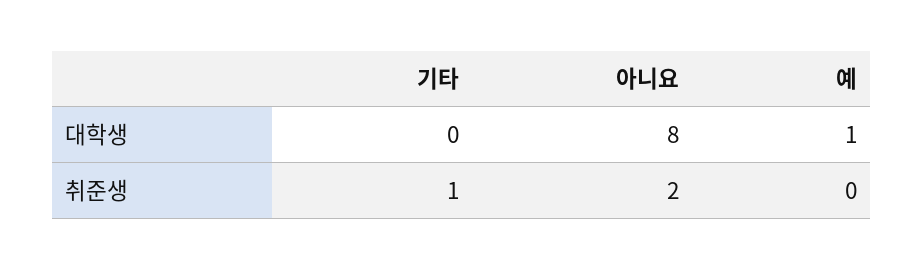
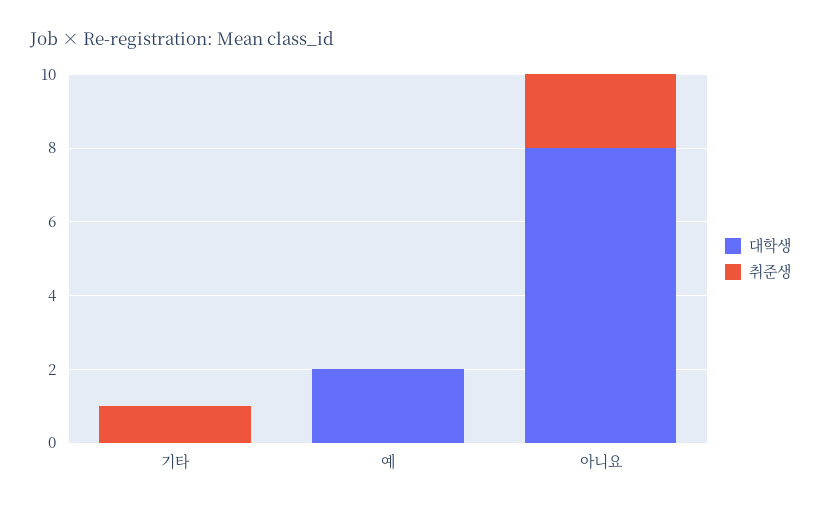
  {
    "대학생": {
      "기타": 0,
      "아니요": 8,
-     "예": 1
+     "예": 2
    },
    "취준생": {
      "기타": 1,
      "아니요": 2,
      "예": 0
    }
  }

